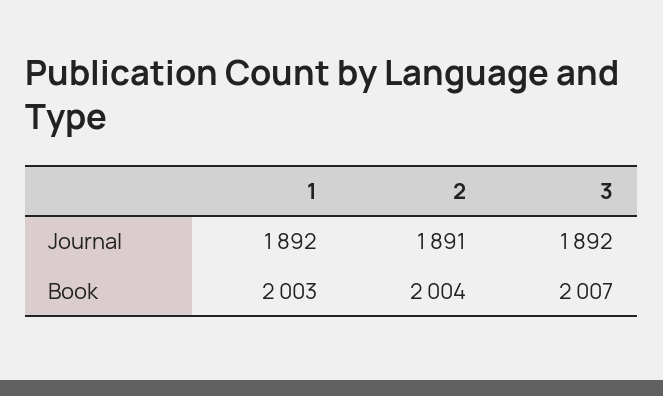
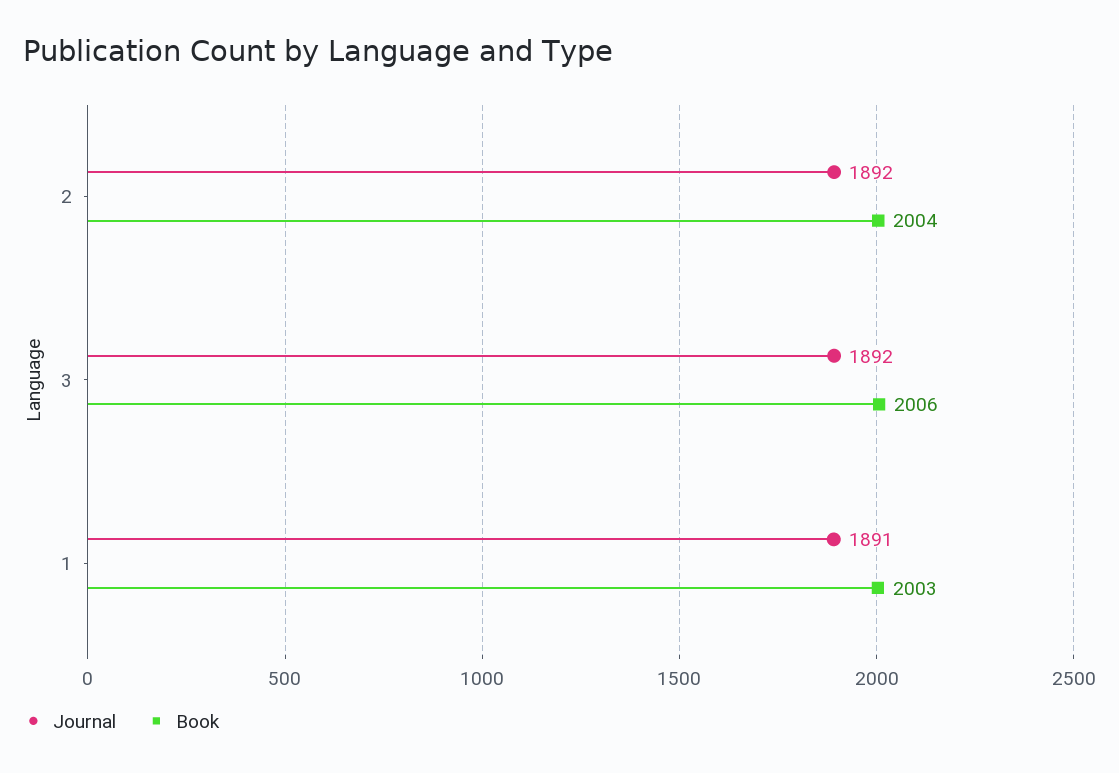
  {
    "Journal": {
-     "1": 1892,
+     "1": 1891,
-     "2": 1891,
+     "2": 1892,
      "3": 1892
    },
    "Book": {
      "1": 2003,
      "2": 2004,
-     "3": 2007
+     "3": 2006
    }
  }

